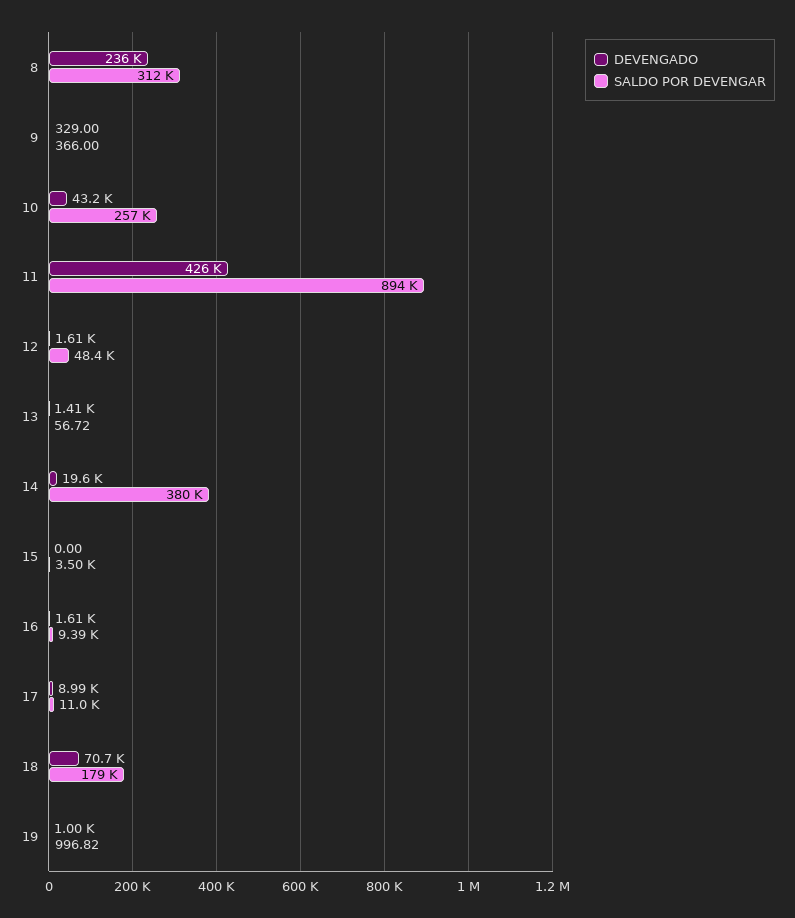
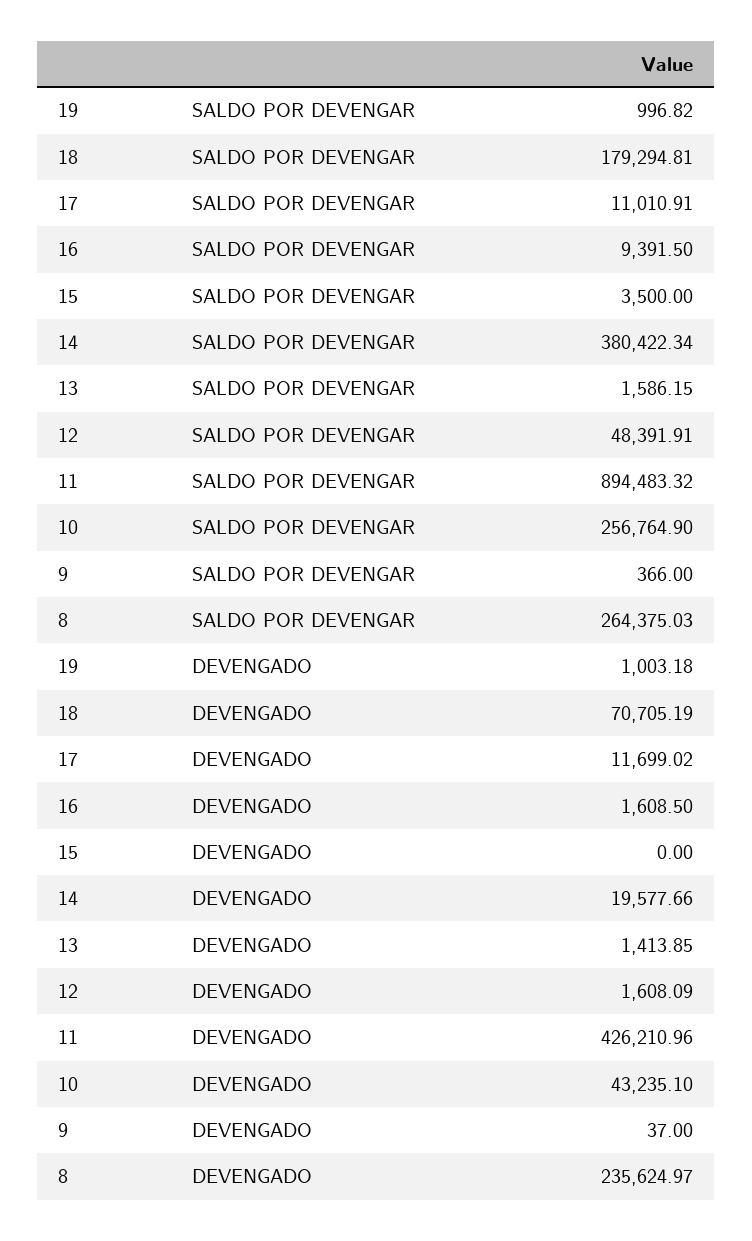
  {
    "DEVENGADO": {
      "8": 235624.97,
-     "9": 329,
+     "9": 37,
      "10": 43235.1,
      "11": 426210.96,
      "12": 1608.09,
      "13": 1413.85,
      "14": 19577.66,
      "15": 0,
      "16": 1608.5,
-     "17": 8990,
+     "17": 11699.02,
      "18": 70705.19,
      "19": 1003.18
    },
    "SALDO POR DEVENGAR": {
-     "8": 312000,
+     "8": 264375.03,
      "9": 366,
      "10": 256764.9,
      "11": 894483.32,
      "12": 48391.91,
-     "13": 56.72,
+     "13": 1586.15,
      "14": 380422.34,
      "15": 3500,
      "16": 9391.5,
      "17": 11010.91,
      "18": 179294.81,
      "19": 996.82
    }
  }

